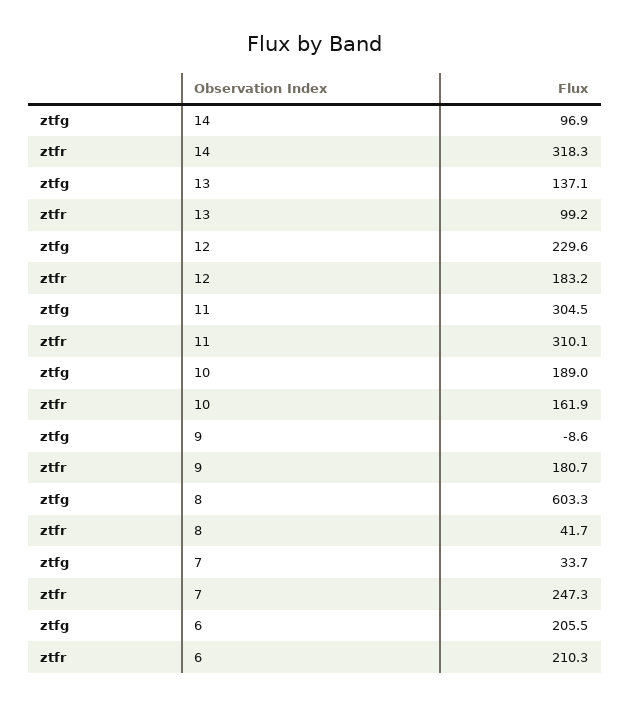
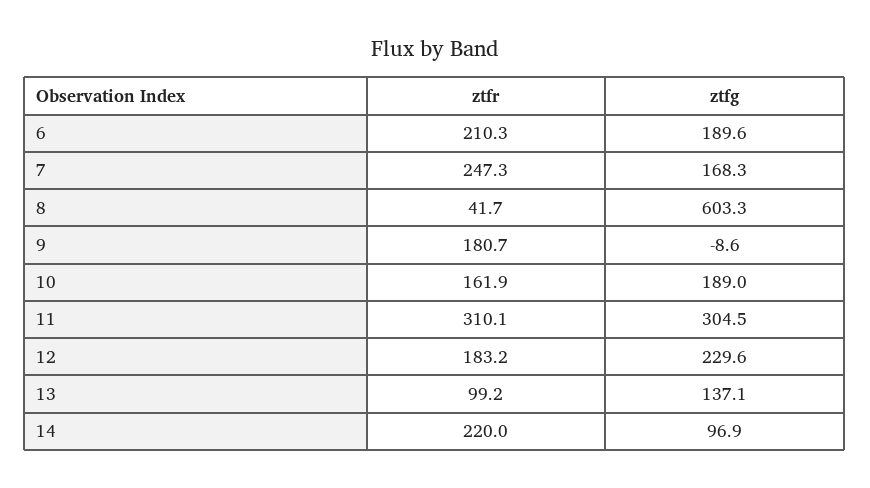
  {
    "ztfg": {
      "14": 96.9,
      "13": 137.1,
      "12": 229.6,
      "11": 304.5,
      "10": 189,
      "9": -8.6,
      "8": 603.3,
-     "7": 33.7,
+     "7": 168.3,
-     "6": 205.5
+     "6": 189.6
    },
    "ztfr": {
-     "14": 318.3,
+     "14": 220,
      "13": 99.2,
      "12": 183.2,
      "11": 310.1,
      "10": 161.9,
      "9": 180.7,
      "8": 41.7,
      "7": 247.3,
      "6": 210.3
    }
  }

